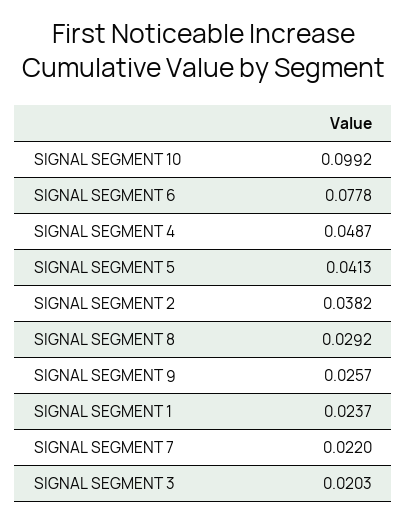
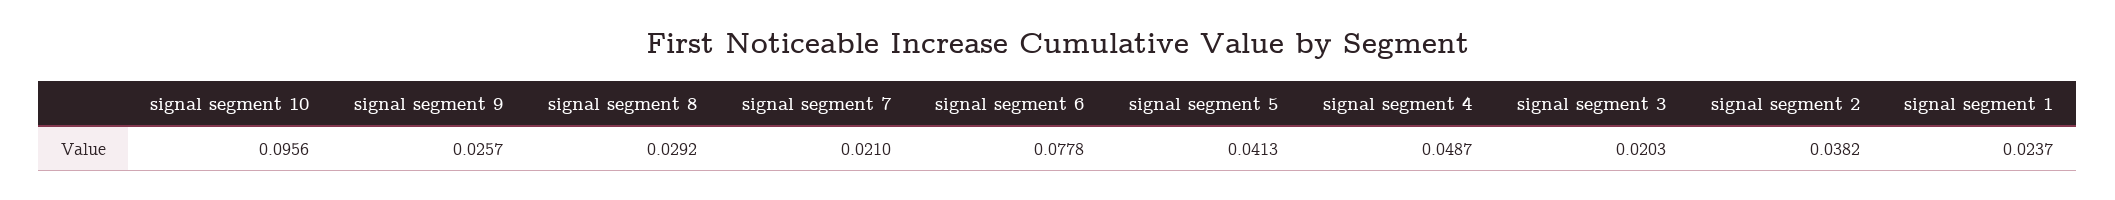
  {
-   "SIGNAL SEGMENT 10": 0.0992,
+   "SIGNAL SEGMENT 10": 0.0956,
    "SIGNAL SEGMENT 6": 0.0778,
    "SIGNAL SEGMENT 4": 0.0487,
    "SIGNAL SEGMENT 5": 0.0413,
    "SIGNAL SEGMENT 2": 0.0382,
    "SIGNAL SEGMENT 8": 0.0292,
    "SIGNAL SEGMENT 9": 0.0257,
    "SIGNAL SEGMENT 1": 0.0237,
-   "SIGNAL SEGMENT 7": 0.022,
+   "SIGNAL SEGMENT 7": 0.021,
    "SIGNAL SEGMENT 3": 0.0203
  }

